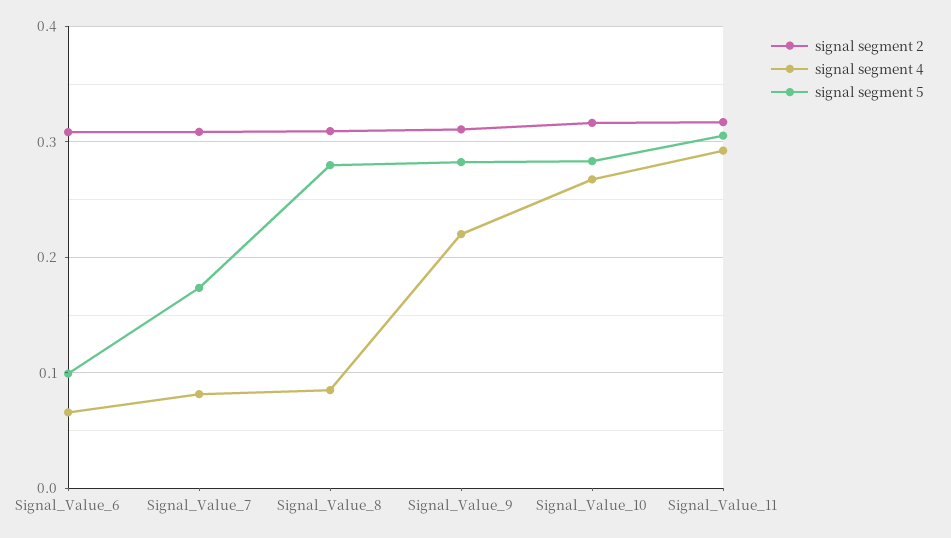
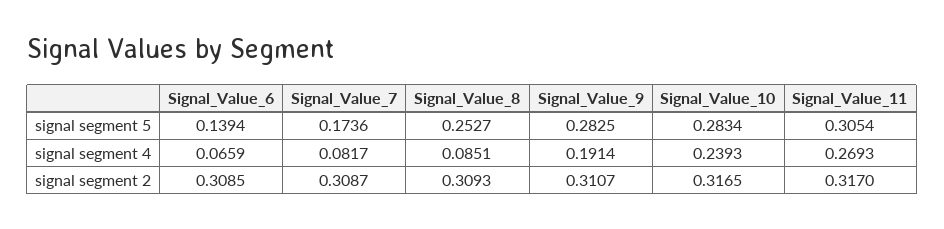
  {
    "signal segment 2": {
      "Signal_Value_6": 0.3085,
      "Signal_Value_7": 0.3087,
      "Signal_Value_8": 0.3093,
      "Signal_Value_9": 0.3107,
      "Signal_Value_10": 0.3165,
      "Signal_Value_11": 0.317
    },
    "signal segment 4": {
      "Signal_Value_6": 0.0659,
      "Signal_Value_7": 0.0817,
      "Signal_Value_8": 0.0851,
-     "Signal_Value_9": 0.22,
+     "Signal_Value_9": 0.1914,
-     "Signal_Value_10": 0.27,
+     "Signal_Value_10": 0.2393,
-     "Signal_Value_11": 0.29
+     "Signal_Value_11": 0.2693
    },
    "signal segment 5": {
-     "Signal_Value_6": 0.1,
+     "Signal_Value_6": 0.1394,
      "Signal_Value_7": 0.1736,
-     "Signal_Value_8": 0.28,
+     "Signal_Value_8": 0.2527,
      "Signal_Value_9": 0.2825,
      "Signal_Value_10": 0.2834,
      "Signal_Value_11": 0.3054
    }
  }

